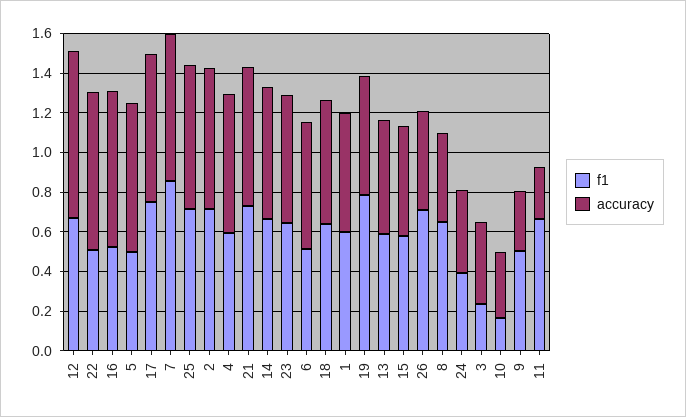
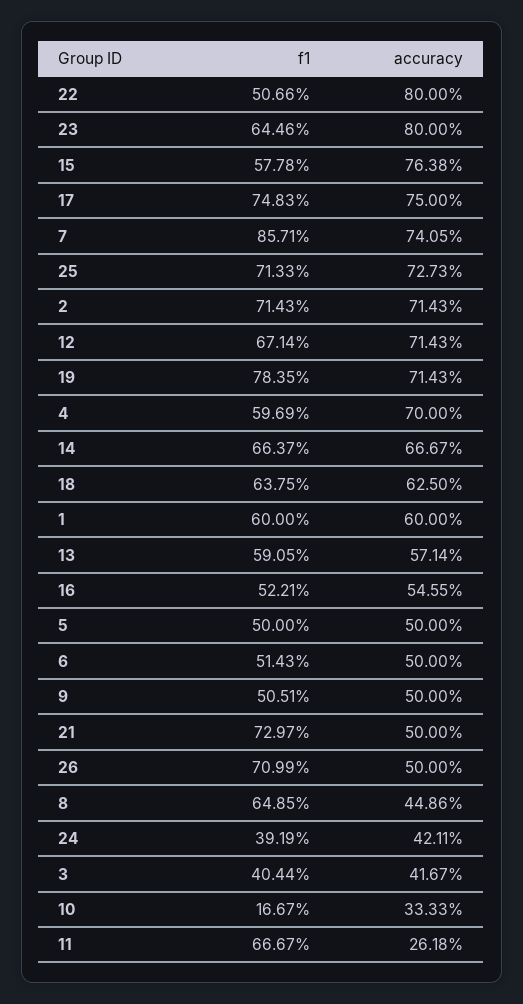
  {
    "f1": {
      "12": 0.6714,
      "22": 0.5066,
      "16": 0.5221,
      "5": 0.5,
      "17": 0.7483,
      "7": 0.8571,
      "25": 0.7133,
      "2": 0.7143,
      "4": 0.5969,
      "21": 0.7297,
      "14": 0.6637,
      "23": 0.6446,
      "6": 0.5143,
      "18": 0.6375,
      "1": 0.6,
      "19": 0.7835,
      "13": 0.5905,
      "15": 0.5778,
      "26": 0.7099,
      "8": 0.6485,
      "24": 0.3919,
-     "3": 0.25,
+     "3": 0.4044,
      "10": 0.1667,
      "9": 0.5051,
      "11": 0.6667
    },
    "accuracy": {
-     "12": 0.85,
+     "12": 0.7143,
      "22": 0.8,
-     "16": 0.8,
+     "16": 0.5455,
-     "5": 0.75,
+     "5": 0.5,
      "17": 0.75,
      "7": 0.7405,
      "25": 0.7273,
      "2": 0.7143,
      "4": 0.7,
-     "21": 0.7,
+     "21": 0.5,
      "14": 0.6667,
-     "23": 0.65,
+     "23": 0.8,
-     "6": 0.65,
+     "6": 0.5,
      "18": 0.625,
      "1": 0.6,
-     "19": 0.6,
+     "19": 0.7143,
      "13": 0.5714,
-     "15": 0.55,
+     "15": 0.7638,
      "26": 0.5,
      "8": 0.4486,
      "24": 0.4211,
      "3": 0.4167,
      "10": 0.3333,
-     "9": 0.3,
+     "9": 0.5,
      "11": 0.2618
    }
  }

